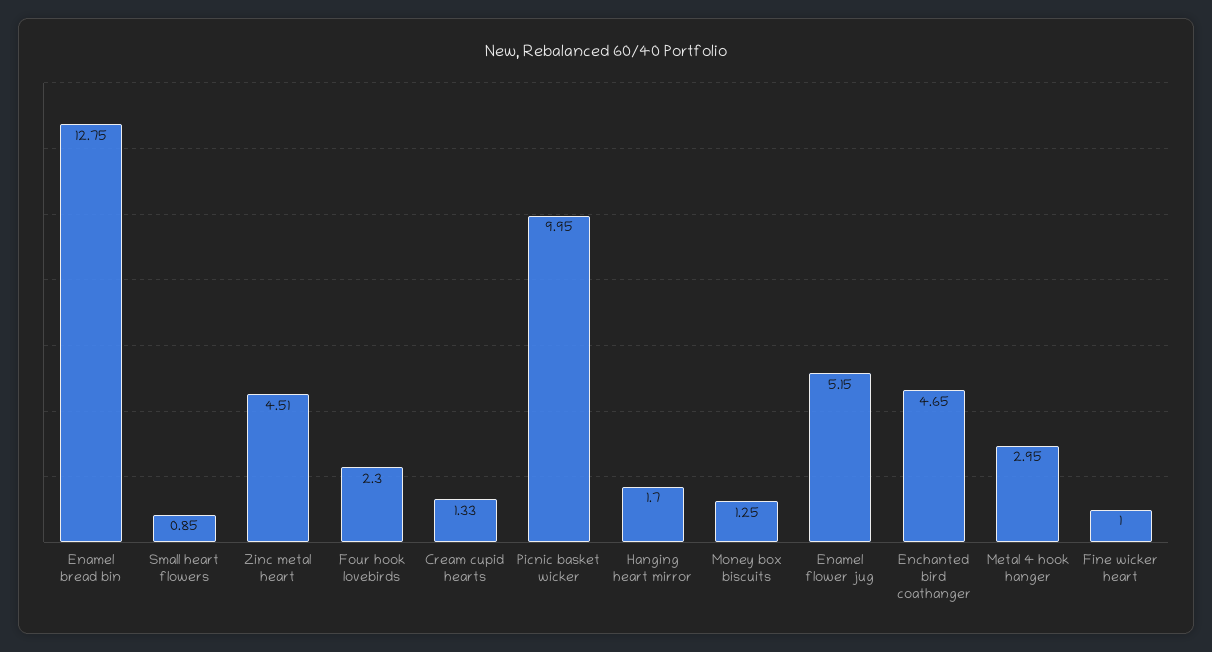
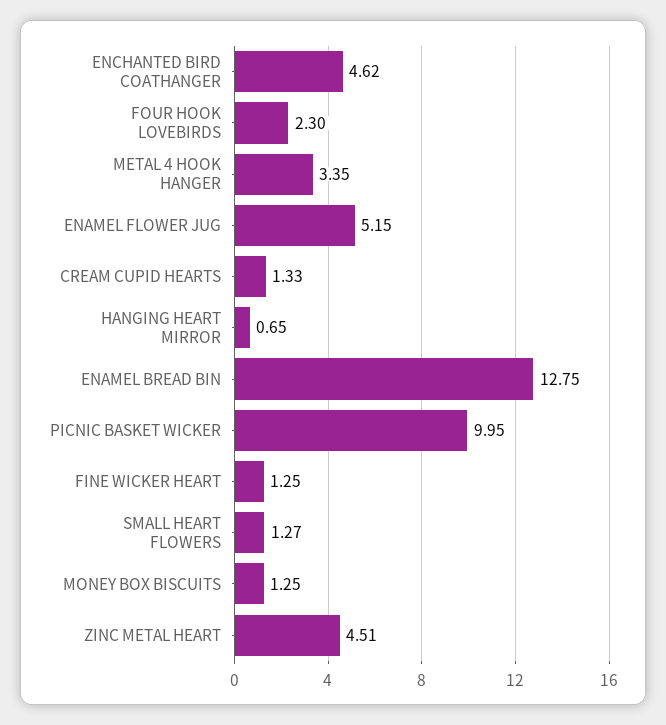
  {
    "Enamel bread bin": 12.75,
-   "Small heart flowers": 0.85,
+   "Small heart flowers": 1.27,
    "Zinc metal heart": 4.51,
    "Four hook lovebirds": 2.3,
    "Cream cupid hearts": 1.33,
    "Picnic basket wicker": 9.95,
-   "Hanging heart mirror": 1.7,
+   "Hanging heart mirror": 0.65,
    "Money box biscuits": 1.25,
    "Enamel flower jug": 5.15,
-   "Enchanted bird coathanger": 4.65,
+   "Enchanted bird coathanger": 4.62,
-   "Metal 4 hook hanger": 2.95,
+   "Metal 4 hook hanger": 3.35,
-   "Fine wicker heart": 1
+   "Fine wicker heart": 1.25
  }

